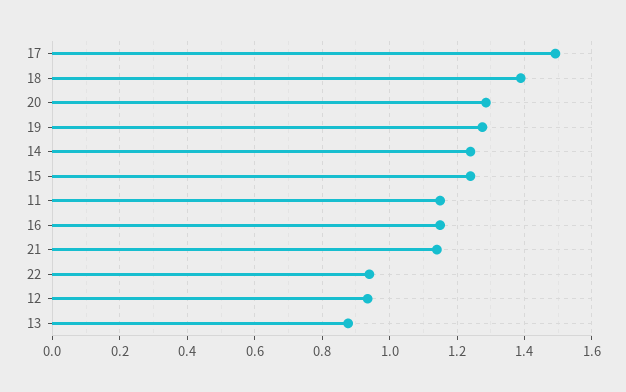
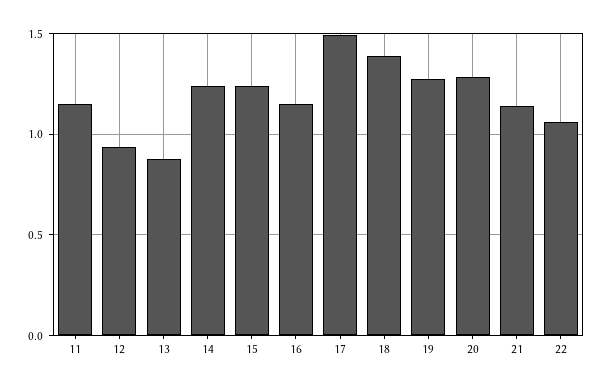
  {
    "17": 1.5,
    "18": 1.38,
    "20": 1.28,
    "19": 1.28,
    "14": 1.24,
    "15": 1.24,
    "11": 1.16,
    "16": 1.16,
    "21": 1.14,
-   "22": 0.94,
+   "22": 1.05,
    "12": 0.94,
    "13": 0.88
  }

